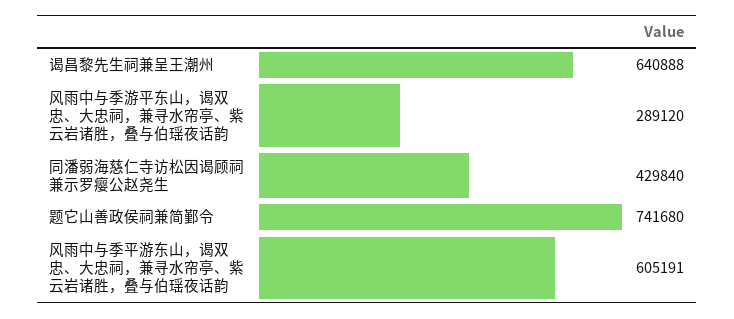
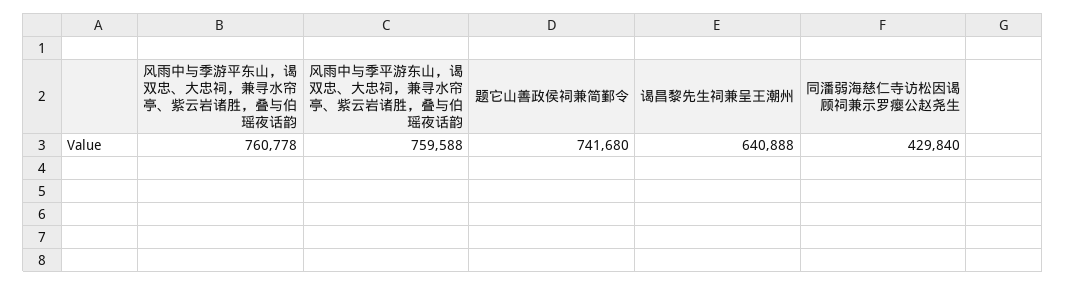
  {
    "谒昌黎先生祠兼呈王潮州": 640888,
-   "风雨中与季游平东山，谒双忠、大忠祠，兼寻水帘亭、紫云岩诸胜，叠与伯瑶夜话韵": 289120,
+   "风雨中与季游平东山，谒双忠、大忠祠，兼寻水帘亭、紫云岩诸胜，叠与伯瑶夜话韵": 760778,
    "同潘弱海慈仁寺访松因谒顾祠兼示罗瘿公赵尧生": 429840,
    "题它山善政侯祠兼简鄞令": 741680,
-   "风雨中与季平游东山，谒双忠、大忠祠，兼寻水帘亭、紫云岩诸胜，叠与伯瑶夜话韵": 605191
+   "风雨中与季平游东山，谒双忠、大忠祠，兼寻水帘亭、紫云岩诸胜，叠与伯瑶夜话韵": 759588
  }

